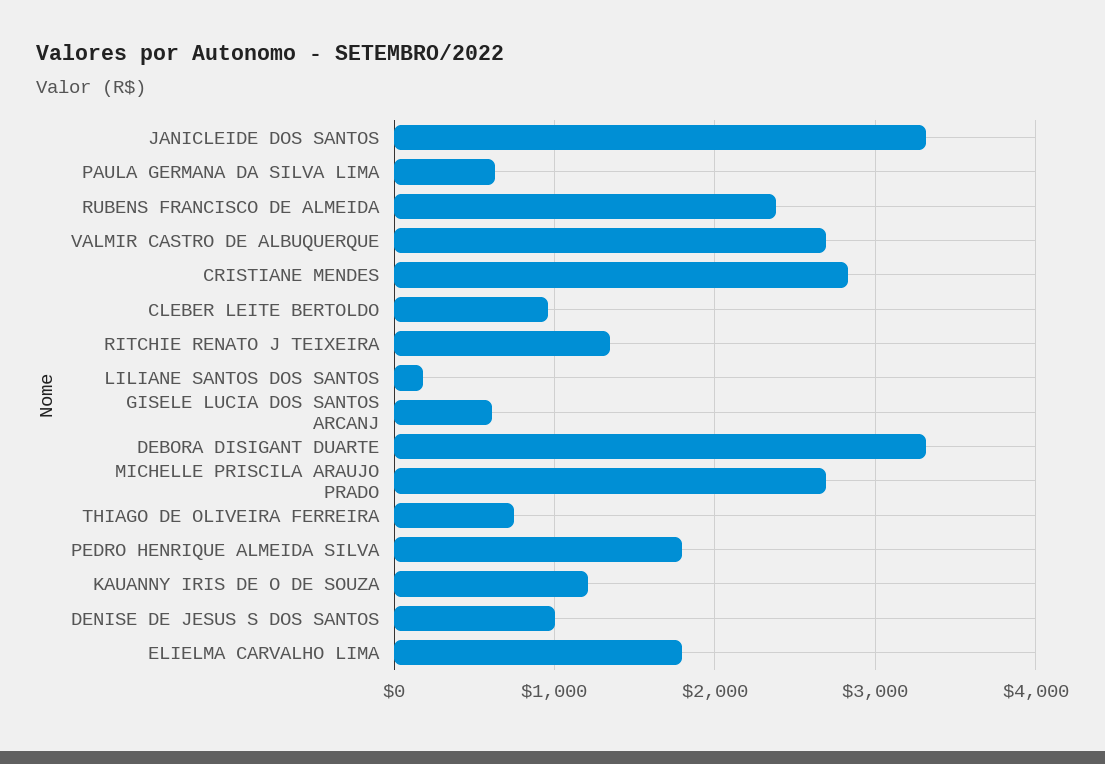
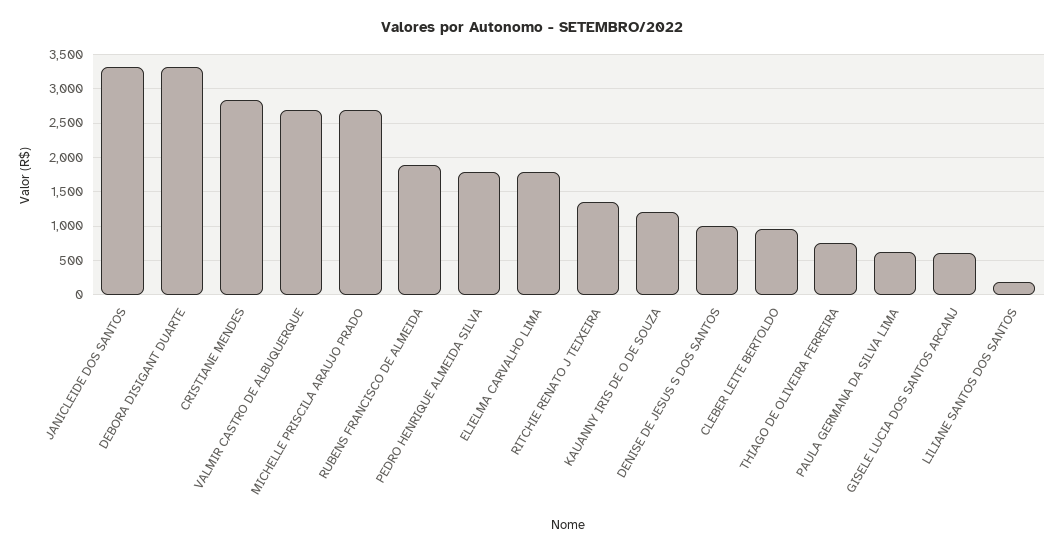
  {
    "JANICLEIDE DOS SANTOS": 3300,
    "PAULA GERMANA DA SILVA LIMA": 600,
-   "RUBENS FRANCISCO DE ALMEIDA": 2400,
+   "RUBENS FRANCISCO DE ALMEIDA": 1900,
    "VALMIR CASTRO DE ALBUQUERQUE": 2700,
    "CRISTIANE MENDES": 2800,
    "CLEBER LEITE BERTOLDO": 1000,
    "RITCHIE RENATO J TEIXEIRA": 1300,
    "LILIANE SANTOS DOS SANTOS": 200,
    "GISELE LUCIA DOS SANTOS ARCANJ": 600,
    "DEBORA DISIGANT DUARTE": 3300,
    "MICHELLE PRISCILA ARAUJO PRADO": 2700,
    "THIAGO DE OLIVEIRA FERREIRA": 700,
    "PEDRO HENRIQUE ALMEIDA SILVA": 1800,
    "KAUANNY IRIS DE O DE SOUZA": 1200,
    "DENISE DE JESUS S DOS SANTOS": 1000,
    "ELIELMA CARVALHO LIMA": 1800
  }

